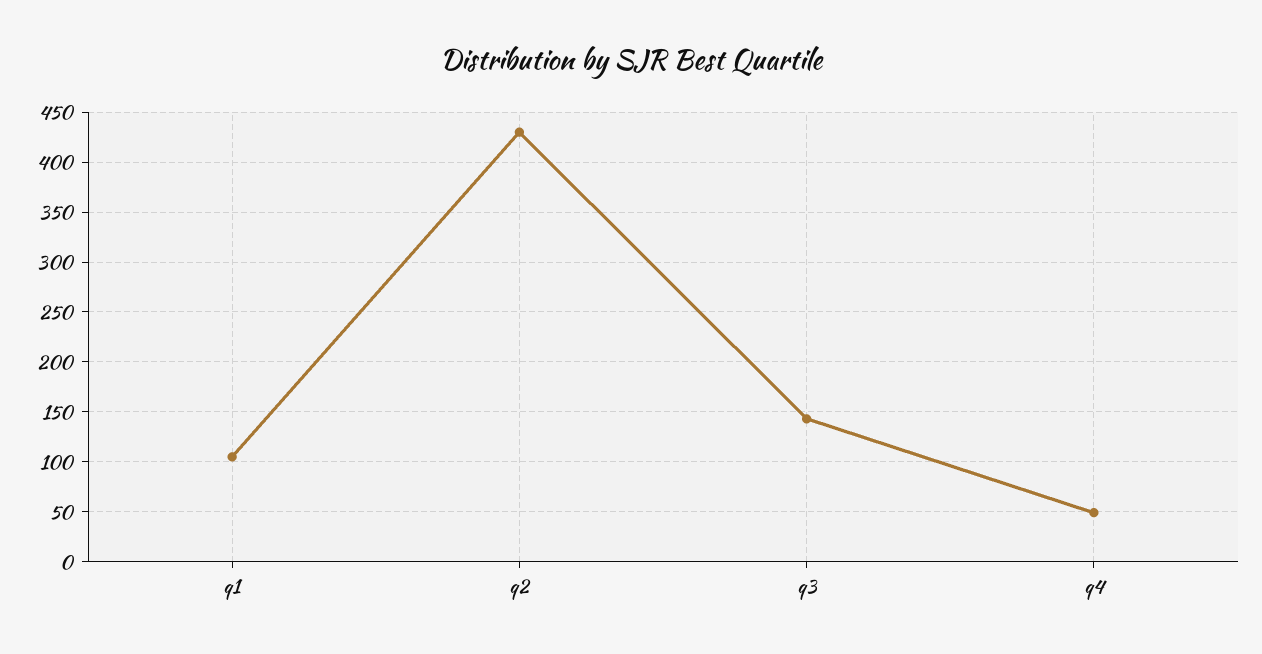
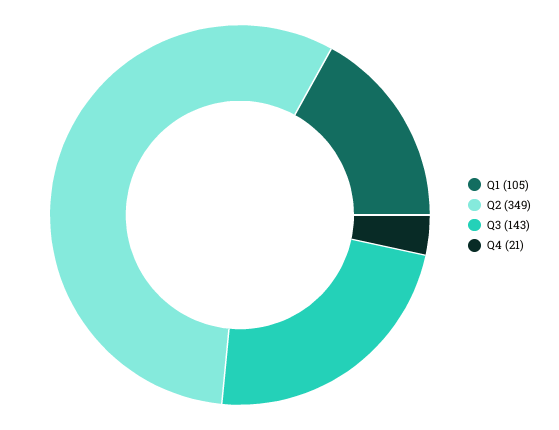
  {
    "q1": 105,
-   "q2": 430,
+   "q2": 349,
    "q3": 143,
-   "q4": 50
+   "q4": 21
  }

